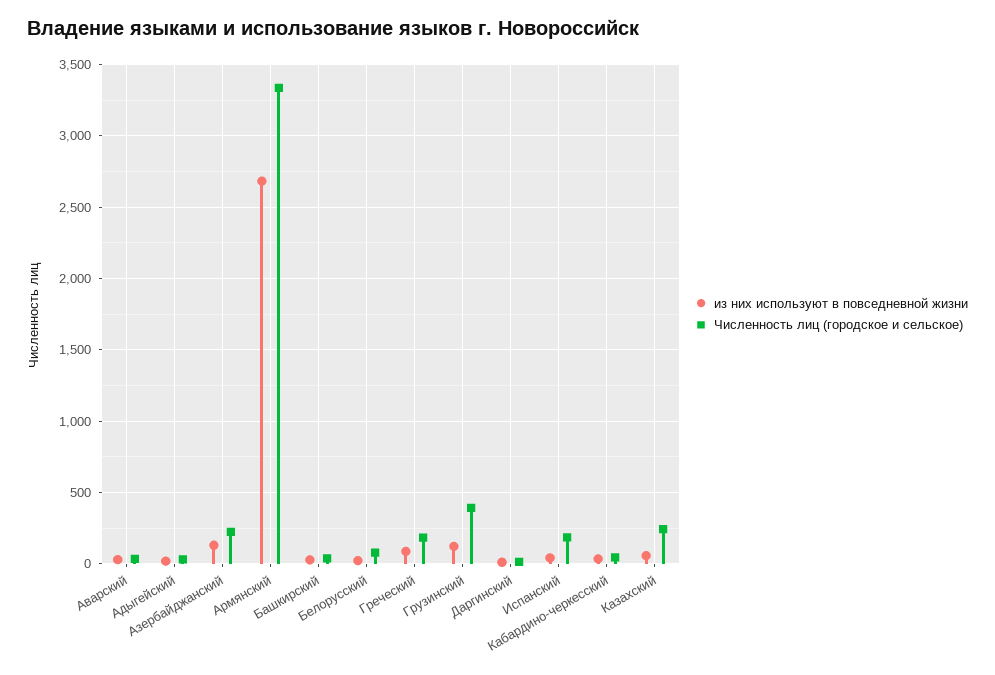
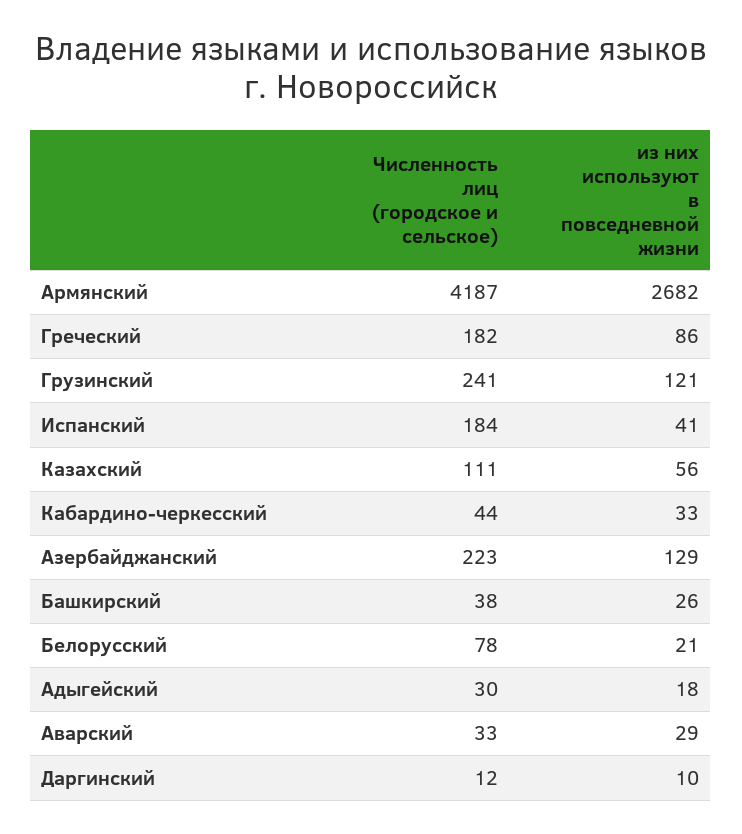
  {
    "из них используют в повседневной жизни": {
      "Аварский": 29,
      "Адыгейский": 18,
      "Азербайджанский": 129,
      "Армянский": 2682,
      "Башкирский": 26,
      "Белорусский": 21,
      "Греческий": 86,
      "Грузинский": 121,
      "Даргинский": 10,
      "Испанский": 41,
      "Кабардино-черкесский": 33,
      "Казахский": 56
    },
    "Численность лиц (городское и сельское)": {
      "Аварский": 33,
      "Адыгейский": 30,
      "Азербайджанский": 223,
-     "Армянский": 3350,
+     "Армянский": 4187,
      "Башкирский": 38,
      "Белорусский": 78,
      "Греческий": 182,
-     "Грузинский": 400,
+     "Грузинский": 241,
      "Даргинский": 12,
      "Испанский": 184,
      "Кабардино-черкесский": 44,
-     "Казахский": 250
+     "Казахский": 111
    }
  }

